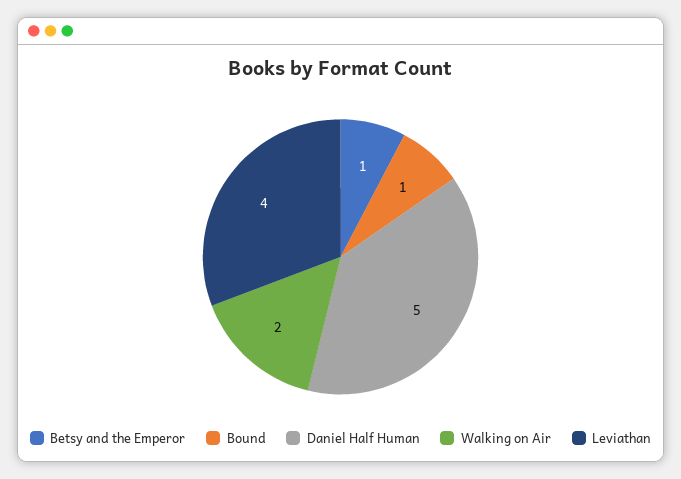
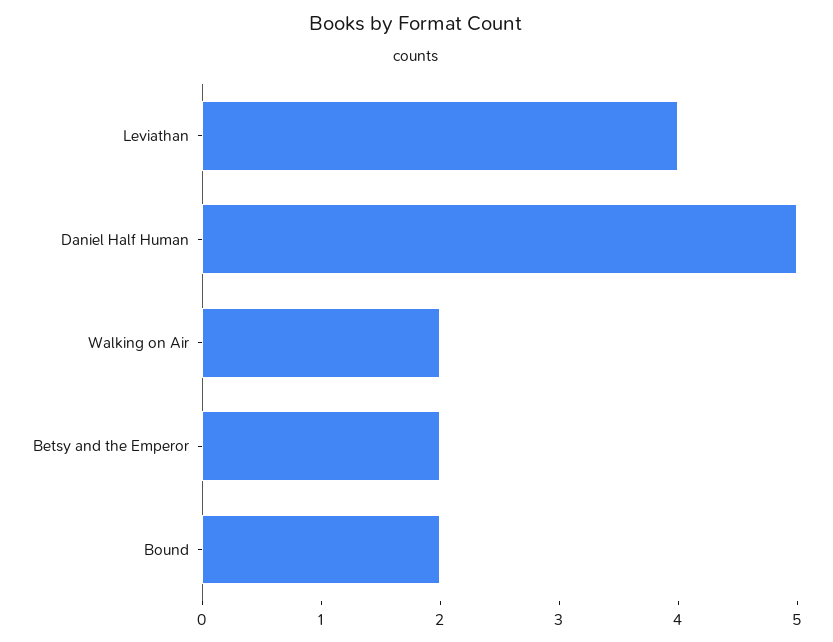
  {
-   "Betsy and the Emperor": 1,
+   "Betsy and the Emperor": 2,
-   "Bound": 1,
+   "Bound": 2,
    "Daniel Half Human": 5,
    "Walking on Air": 2,
    "Leviathan": 4
  }

